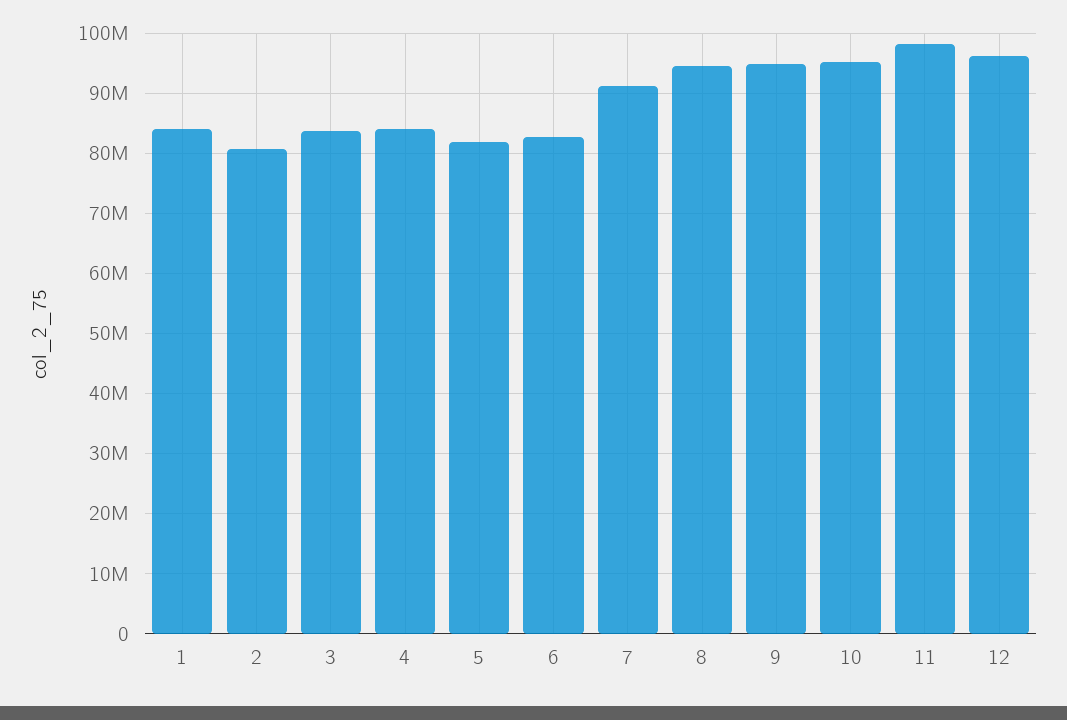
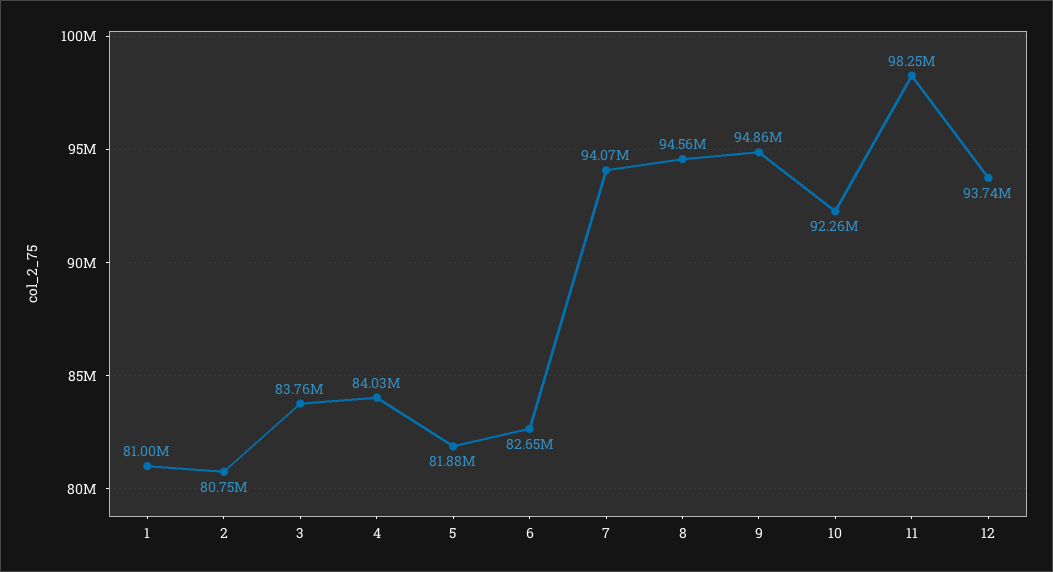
  {
-   "1": 84000000,
+   "1": 81000000,
    "2": 80750000,
    "3": 83760000,
    "4": 84030000,
    "5": 81880000,
    "6": 82650000,
-   "7": 91000000,
+   "7": 94070000,
    "8": 94560000,
    "9": 94860000,
-   "10": 95000000,
+   "10": 92260000,
    "11": 98250000,
-   "12": 96000000
+   "12": 93740000
  }

